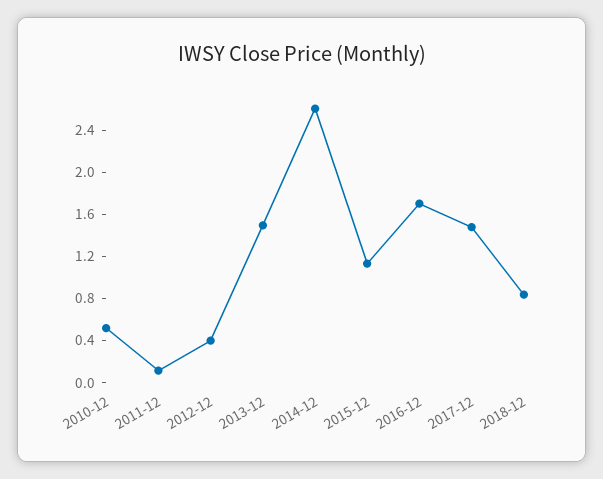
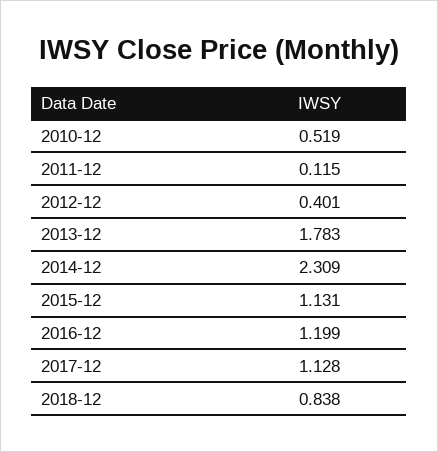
  {
    "2010-12": 0.519,
    "2011-12": 0.115,
    "2012-12": 0.401,
-   "2013-12": 1.5,
+   "2013-12": 1.783,
-   "2014-12": 2.6,
+   "2014-12": 2.309,
    "2015-12": 1.131,
-   "2016-12": 1.7,
+   "2016-12": 1.199,
-   "2017-12": 1.5,
+   "2017-12": 1.128,
    "2018-12": 0.838
  }

